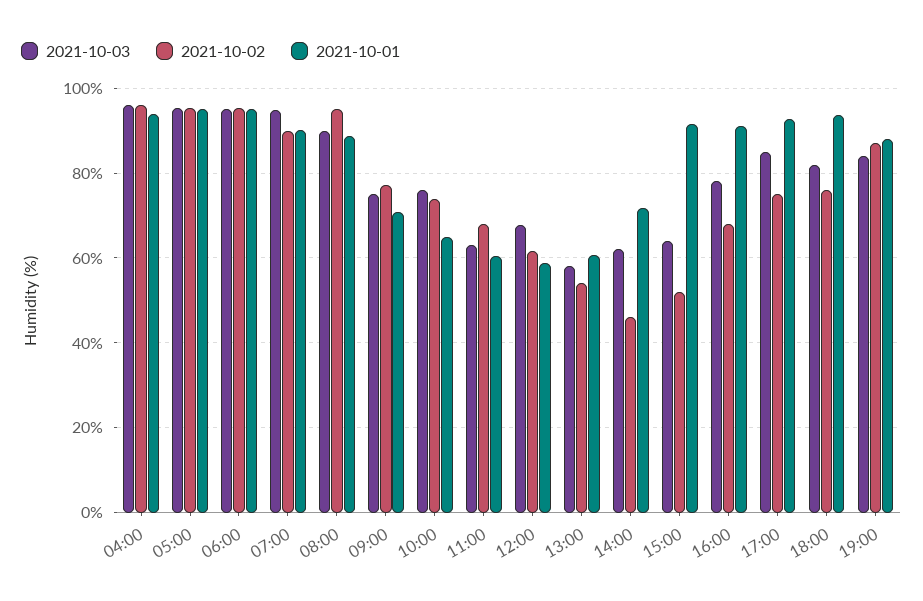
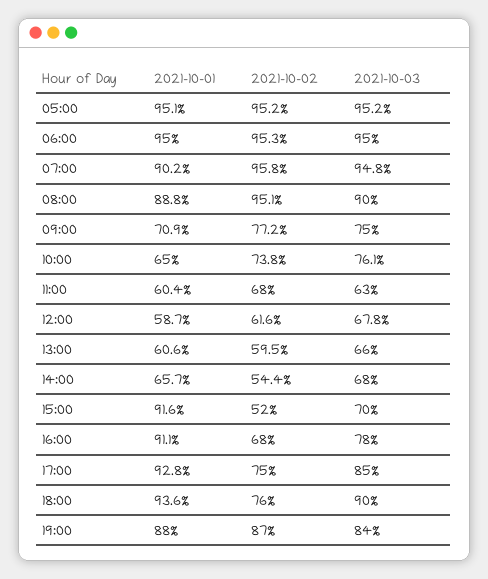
  {
    "2021-10-03": {
-     "04:00": 96,
      "05:00": 95.2,
      "06:00": 95,
      "07:00": 94.8,
      "08:00": 90,
      "09:00": 75,
      "10:00": 76.1,
      "11:00": 63,
      "12:00": 67.8,
-     "13:00": 58,
+     "13:00": 66,
-     "14:00": 62,
+     "14:00": 68,
-     "15:00": 64,
+     "15:00": 70,
      "16:00": 78,
      "17:00": 85,
-     "18:00": 82,
+     "18:00": 90,
      "19:00": 84
    },
    "2021-10-02": {
-     "04:00": 96,
      "05:00": 95.2,
      "06:00": 95.3,
-     "07:00": 90,
+     "07:00": 95.8,
      "08:00": 95.1,
      "09:00": 77.2,
      "10:00": 73.8,
      "11:00": 68,
      "12:00": 61.6,
-     "13:00": 54,
+     "13:00": 59.5,
-     "14:00": 46,
+     "14:00": 54.4,
      "15:00": 52,
      "16:00": 68,
      "17:00": 75,
      "18:00": 76,
      "19:00": 87
    },
    "2021-10-01": {
-     "04:00": 94,
      "05:00": 95.1,
      "06:00": 95,
      "07:00": 90.2,
      "08:00": 88.8,
      "09:00": 70.9,
      "10:00": 65,
      "11:00": 60.4,
      "12:00": 58.7,
      "13:00": 60.6,
-     "14:00": 72,
+     "14:00": 65.7,
      "15:00": 91.6,
      "16:00": 91.1,
      "17:00": 92.8,
      "18:00": 93.6,
      "19:00": 88
    }
  }

